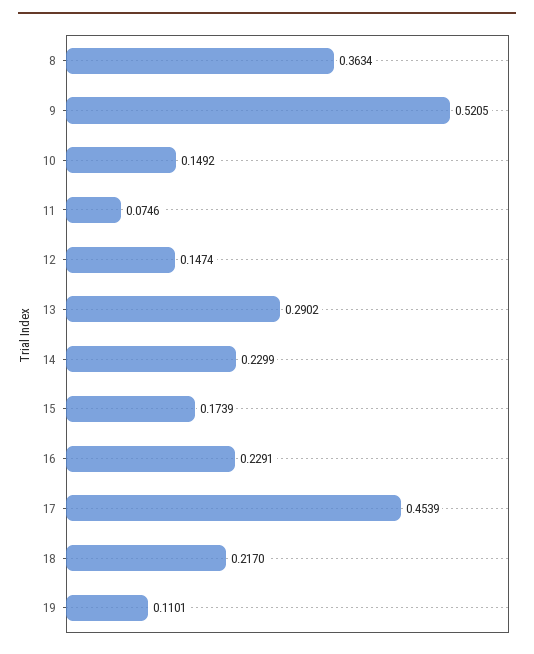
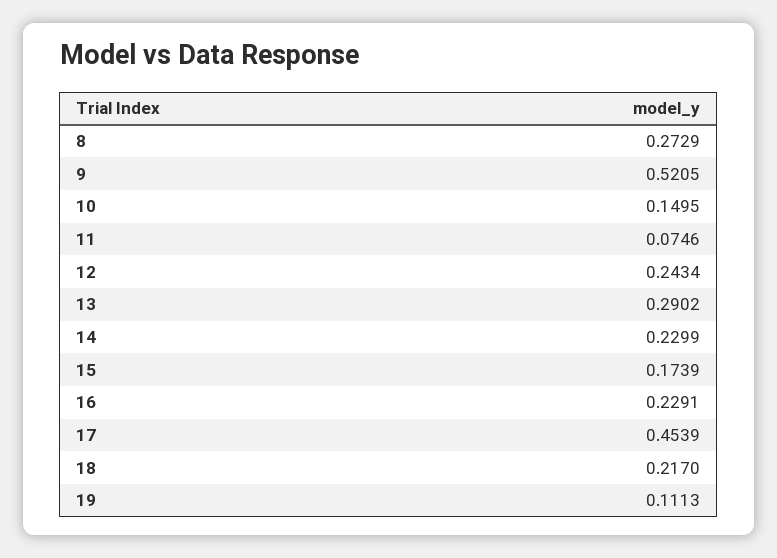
  {
-   "8": 0.3634,
+   "8": 0.2729,
    "9": 0.5205,
-   "10": 0.1492,
+   "10": 0.1495,
    "11": 0.0746,
-   "12": 0.1474,
+   "12": 0.2434,
    "13": 0.2902,
    "14": 0.2299,
    "15": 0.1739,
    "16": 0.2291,
    "17": 0.4539,
    "18": 0.217,
-   "19": 0.1101
+   "19": 0.1113
  }

